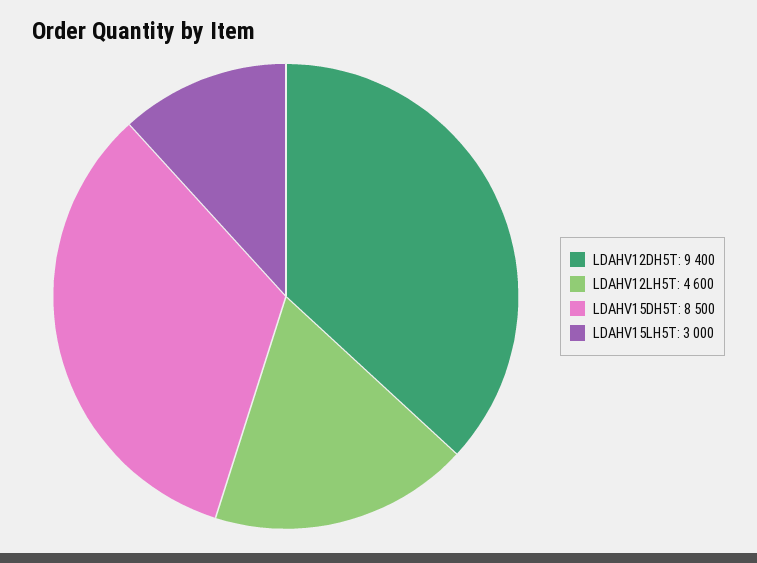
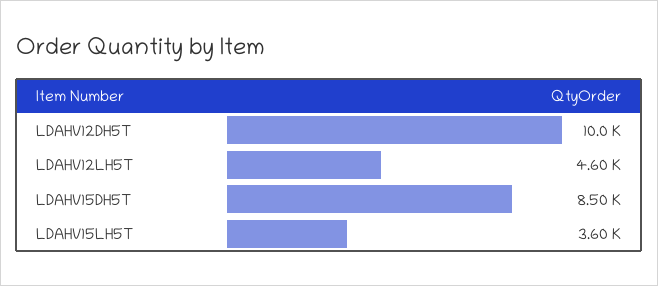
  {
-   "LDAHV12DH5T": 9400,
+   "LDAHV12DH5T": 10000,
    "LDAHV12LH5T": 4600,
    "LDAHV15DH5T": 8500,
-   "LDAHV15LH5T": 3000
+   "LDAHV15LH5T": 3600
  }

